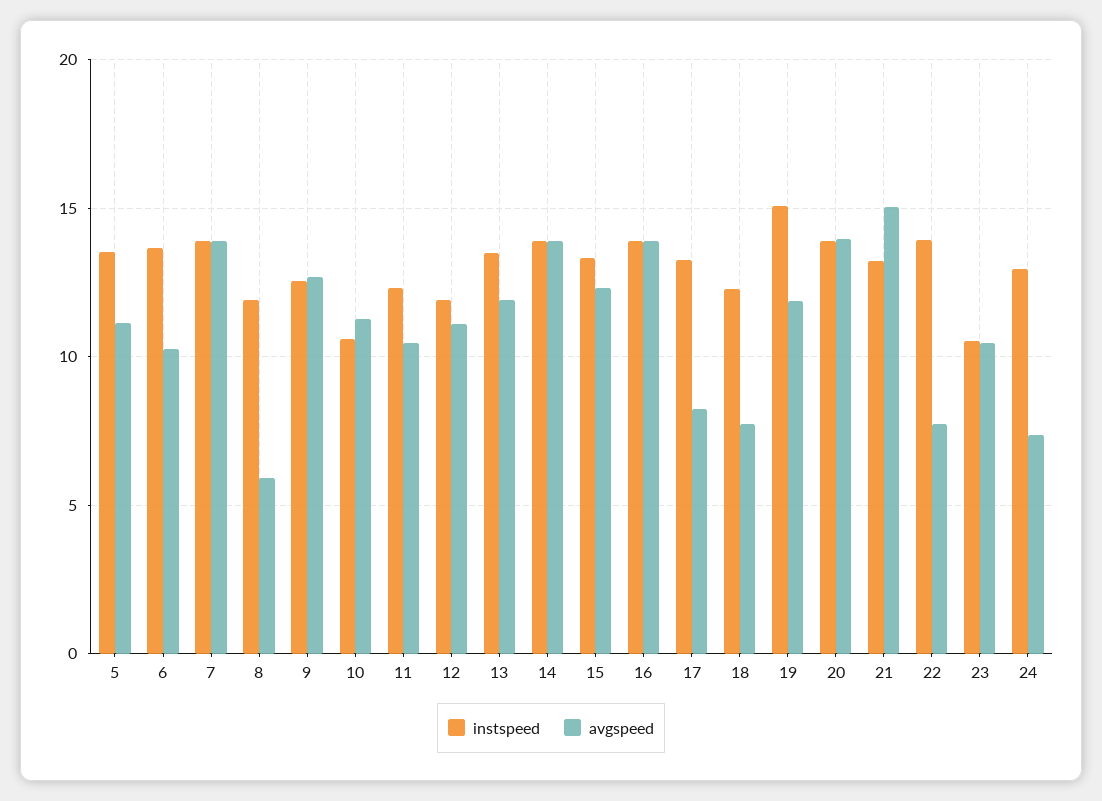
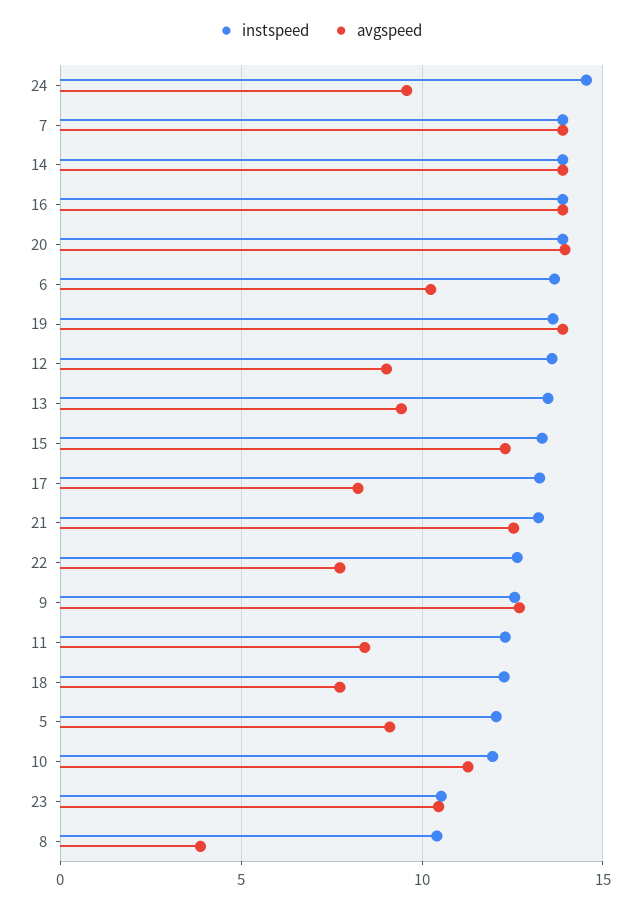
  {
    "instspeed": {
-     "5": 13.5,
+     "5": 12,
      "6": 13.5,
      "7": 14,
-     "8": 12,
+     "8": 10.5,
      "9": 12.5,
-     "10": 10.5,
+     "10": 12,
      "11": 12.5,
-     "12": 12,
+     "12": 13.5,
      "13": 13.5,
      "14": 14,
      "15": 13.5,
      "16": 14,
      "17": 13.5,
      "18": 12.5,
-     "19": 15,
+     "19": 13.5,
      "20": 14,
      "21": 13,
-     "22": 14,
+     "22": 12.5,
      "23": 10.5,
-     "24": 13
+     "24": 14.5
    },
    "avgspeed": {
-     "5": 11,
+     "5": 9,
      "6": 10,
      "7": 14,
-     "8": 6,
+     "8": 4,
      "9": 12.5,
      "10": 11.5,
-     "11": 10.5,
+     "11": 8.5,
-     "12": 11,
+     "12": 9,
-     "13": 12,
+     "13": 9.5,
      "14": 14,
      "15": 12.5,
      "16": 14,
      "17": 8,
      "18": 7.5,
-     "19": 12,
+     "19": 14,
      "20": 14,
-     "21": 15,
+     "21": 12.5,
      "22": 7.5,
      "23": 10.5,
-     "24": 7.5
+     "24": 9.5
    }
  }

